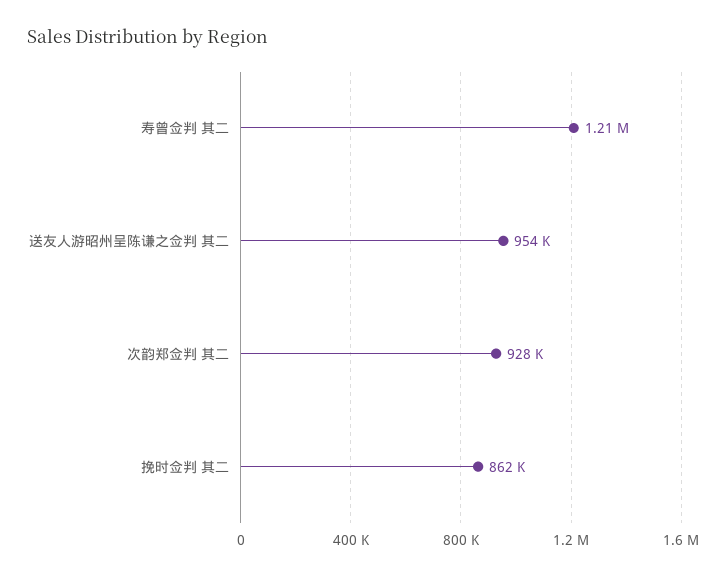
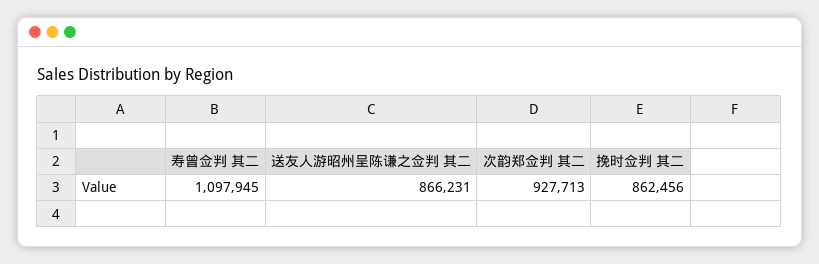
  {
-   "寿曾佥判 其二": 1210000,
+   "寿曾佥判 其二": 1097945,
-   "送友人游昭州呈陈谦之佥判 其二": 954000,
+   "送友人游昭州呈陈谦之佥判 其二": 866231,
    "次韵郑佥判 其二": 927713,
    "挽时佥判 其二": 862456
  }

